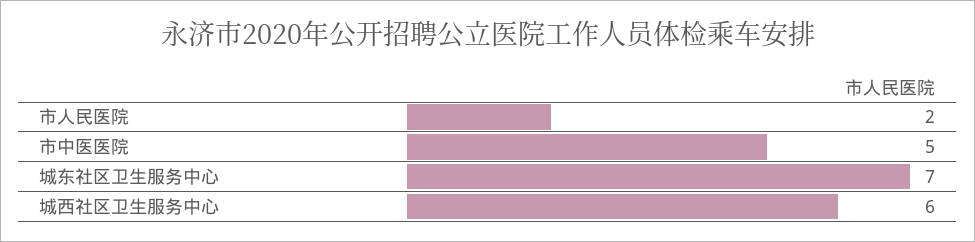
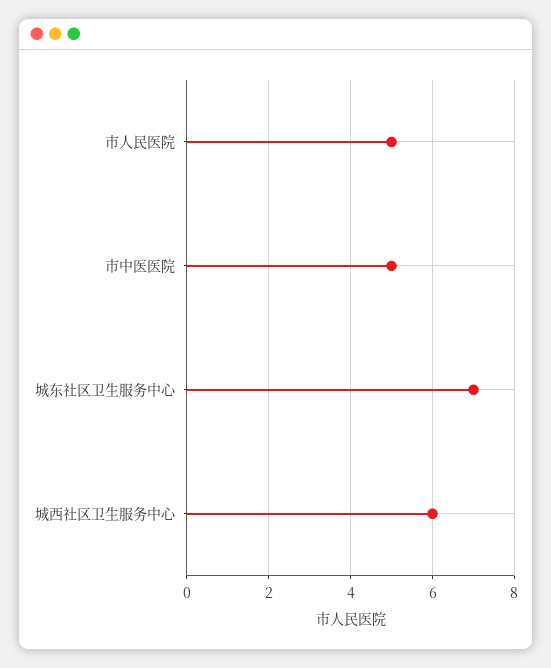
  {
-   "市人民医院": 2,
+   "市人民医院": 5,
    "市中医医院": 5,
    "城东社区卫生服务中心": 7,
    "城西社区卫生服务中心": 6
  }

